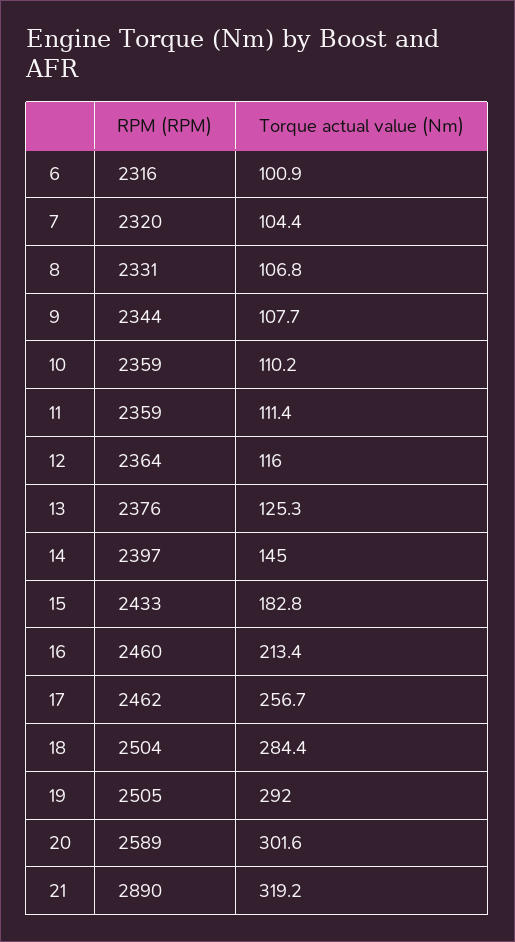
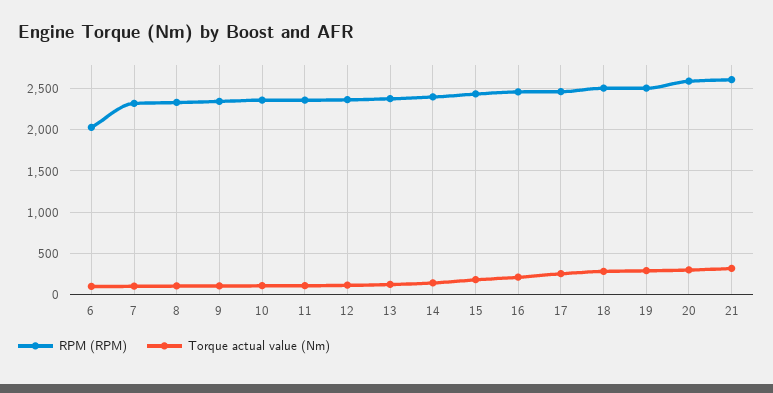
  {
    "RPM (RPM)": {
-     "6": 2316,
+     "6": 2000,
      "7": 2320,
      "8": 2331,
      "9": 2344,
      "10": 2359,
      "11": 2359,
      "12": 2364,
      "13": 2376,
      "14": 2397,
      "15": 2433,
      "16": 2460,
      "17": 2462,
      "18": 2504,
      "19": 2505,
      "20": 2589,
-     "21": 2890
+     "21": 2600
    },
    "Torque actual value (Nm)": {
      "6": 100.9,
      "7": 104.4,
      "8": 106.8,
      "9": 107.7,
      "10": 110.2,
      "11": 111.4,
      "12": 116,
      "13": 125.3,
      "14": 145,
      "15": 182.8,
      "16": 213.4,
      "17": 256.7,
      "18": 284.4,
      "19": 292,
      "20": 301.6,
      "21": 319.2
    }
  }

